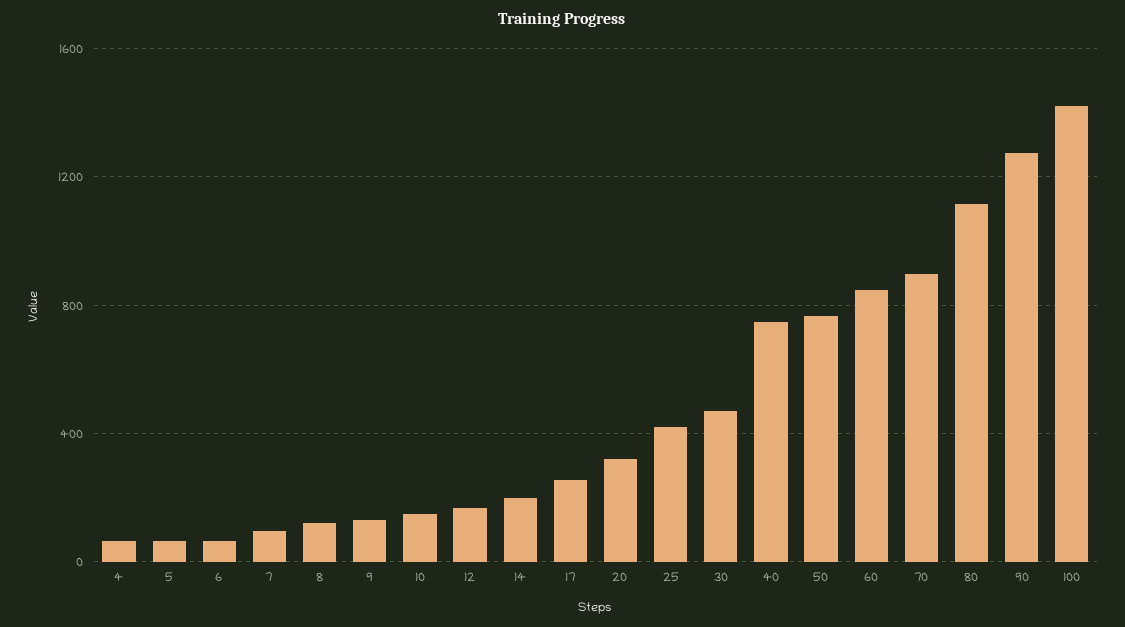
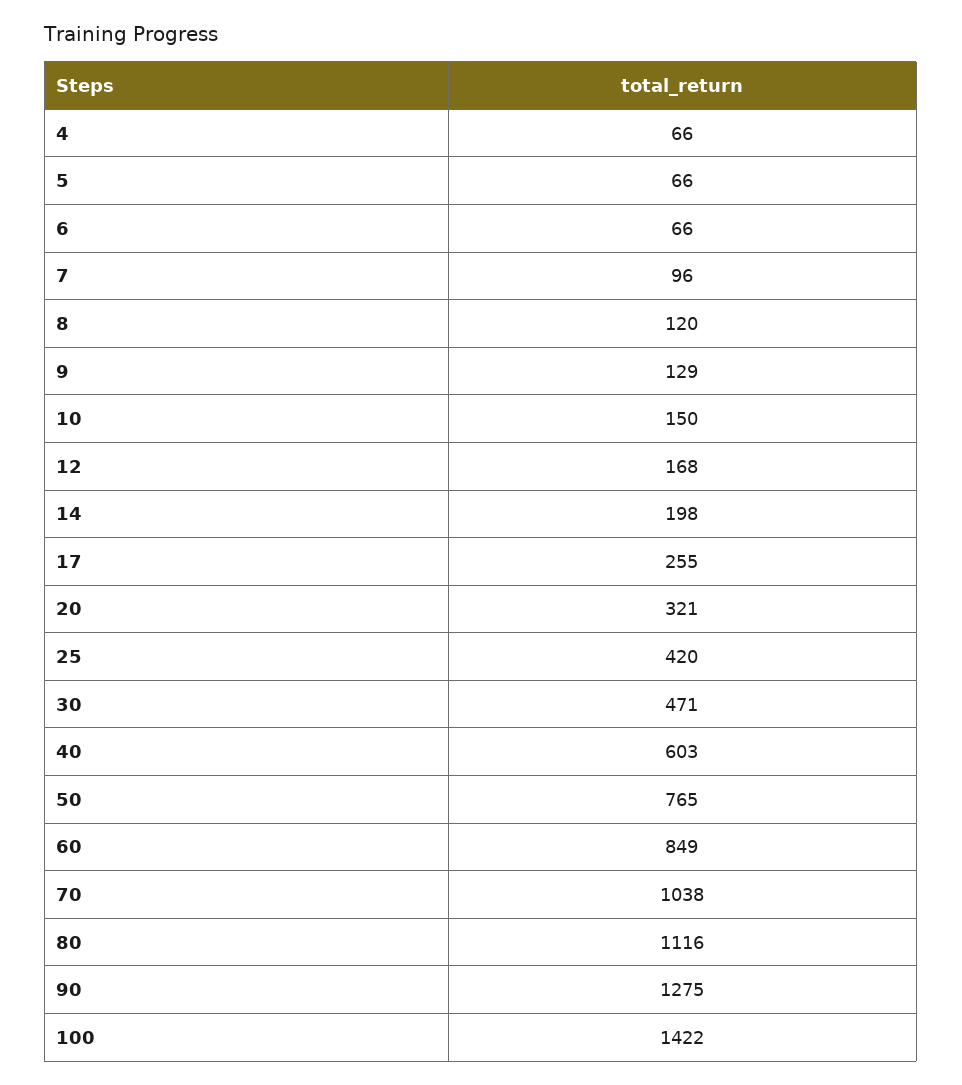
  {
    "4": 66,
    "5": 66,
    "6": 66,
    "7": 96,
    "8": 120,
    "9": 129,
    "10": 150,
    "12": 168,
    "14": 198,
    "17": 255,
    "20": 321,
    "25": 420,
    "30": 471,
-   "40": 750,
+   "40": 603,
    "50": 765,
    "60": 849,
-   "70": 900,
+   "70": 1038,
    "80": 1116,
    "90": 1275,
    "100": 1422
  }

